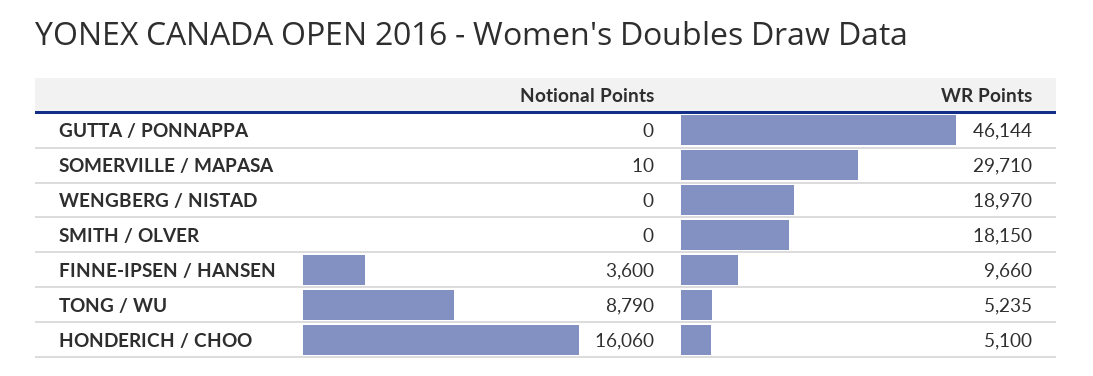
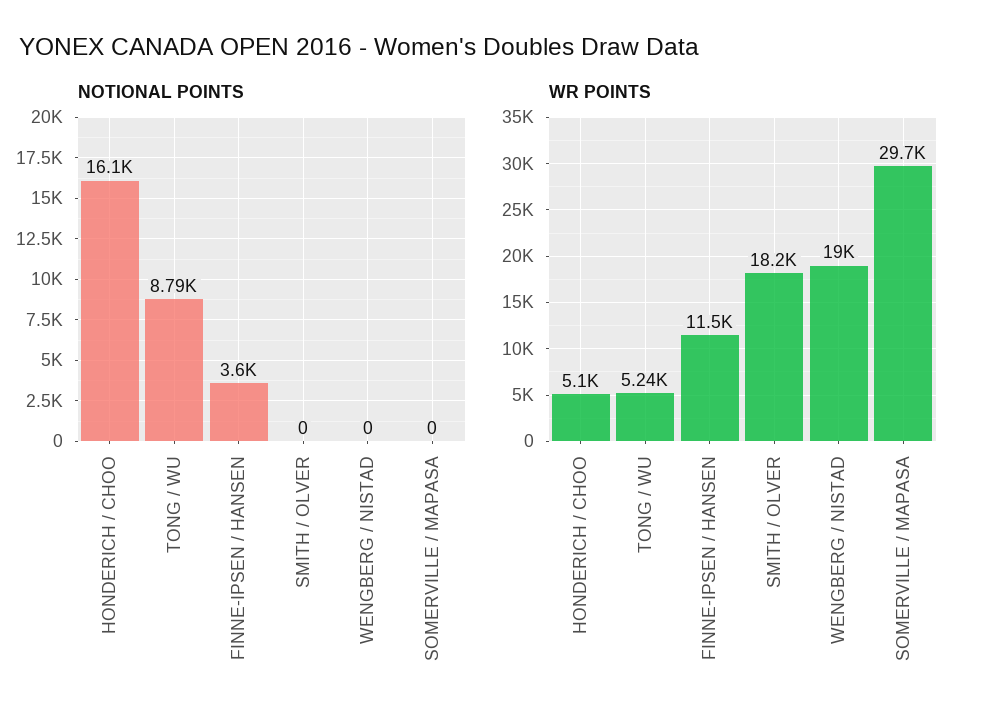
  {
    "Notional Points": {
-     "GUTTA / PONNAPPA": 0,
-     "SOMERVILLE / MAPASA": 10,
+     "SOMERVILLE / MAPASA": 0,
      "WENGBERG / NISTAD": 0,
      "SMITH / OLVER": 0,
      "FINNE-IPSEN / HANSEN": 3600,
      "TONG / WU": 8790,
      "HONDERICH / CHOO": 16060
    },
    "WR Points": {
-     "GUTTA / PONNAPPA": 46144,
      "SOMERVILLE / MAPASA": 29710,
      "WENGBERG / NISTAD": 18970,
      "SMITH / OLVER": 18150,
-     "FINNE-IPSEN / HANSEN": 9660,
+     "FINNE-IPSEN / HANSEN": 11500,
      "TONG / WU": 5235,
      "HONDERICH / CHOO": 5100
    }
  }

